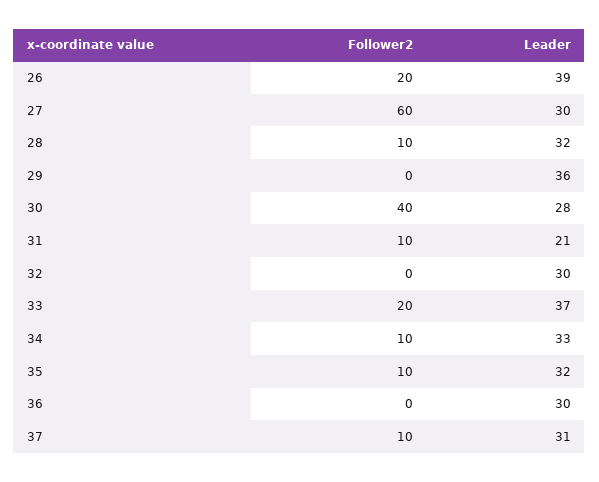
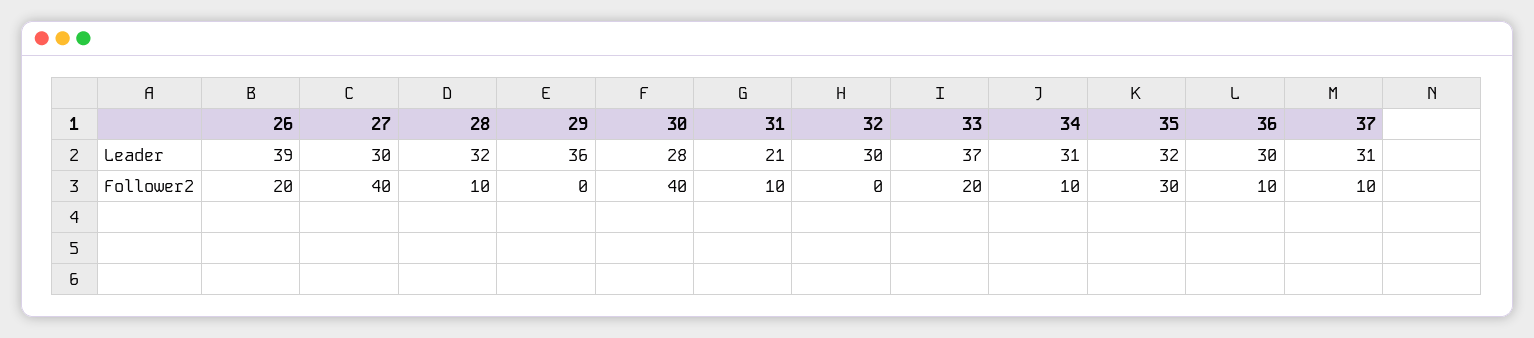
  {
    "Follower2": {
      "26": 20,
-     "27": 60,
+     "27": 40,
      "28": 10,
      "29": 0,
      "30": 40,
      "31": 10,
      "32": 0,
      "33": 20,
      "34": 10,
-     "35": 10,
+     "35": 30,
-     "36": 0,
+     "36": 10,
      "37": 10
    },
    "Leader": {
      "26": 39,
      "27": 30,
      "28": 32,
      "29": 36,
      "30": 28,
      "31": 21,
      "32": 30,
      "33": 37,
-     "34": 33,
+     "34": 31,
      "35": 32,
      "36": 30,
      "37": 31
    }
  }

